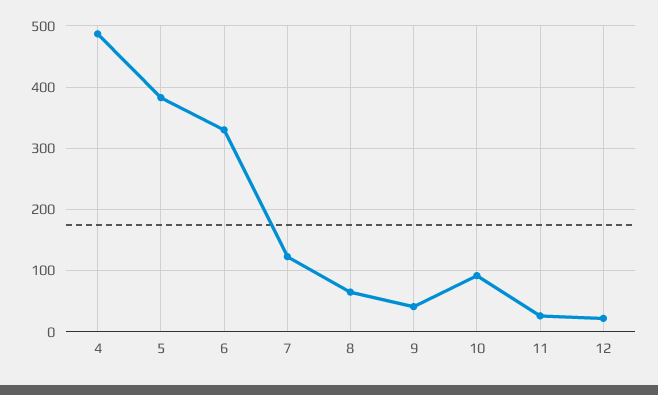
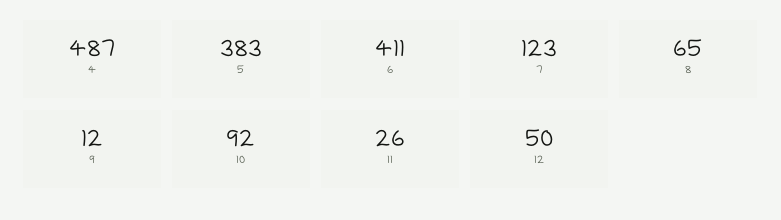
  {
    "4": 487,
    "5": 383,
-   "6": 330,
+   "6": 411,
    "7": 123,
    "8": 65,
-   "9": 40,
+   "9": 12,
    "10": 92,
    "11": 26,
-   "12": 20
+   "12": 50
  }

